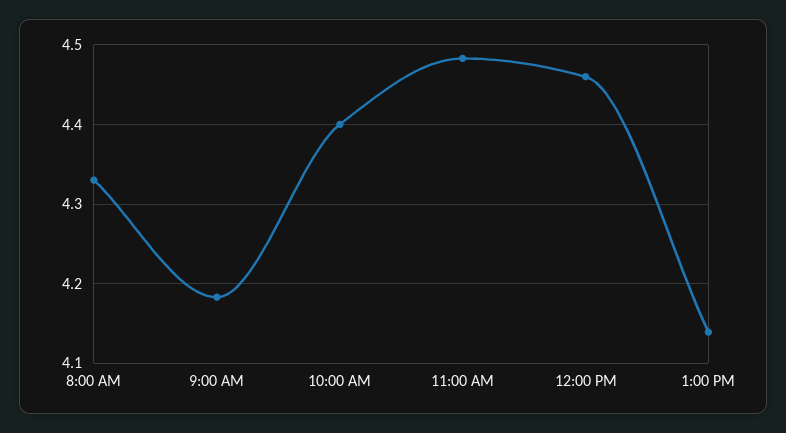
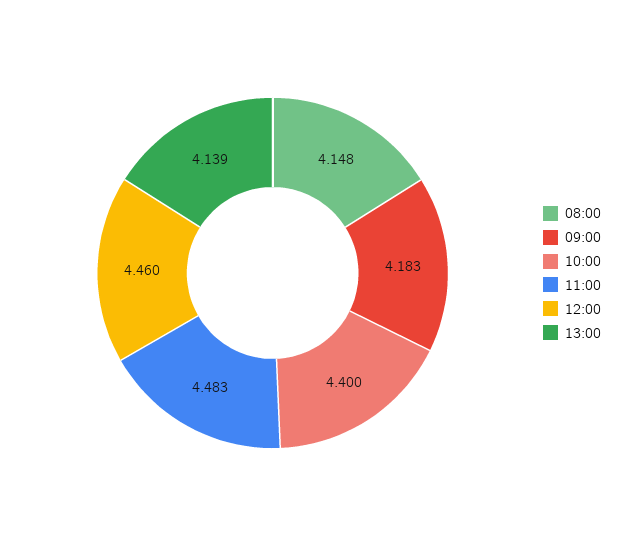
  {
-   "8:00 AM": 4.33,
+   "8:00 AM": 4.148,
    "9:00 AM": 4.183,
    "10:00 AM": 4.4,
    "11:00 AM": 4.483,
    "12:00 PM": 4.46,
    "1:00 PM": 4.139
  }

